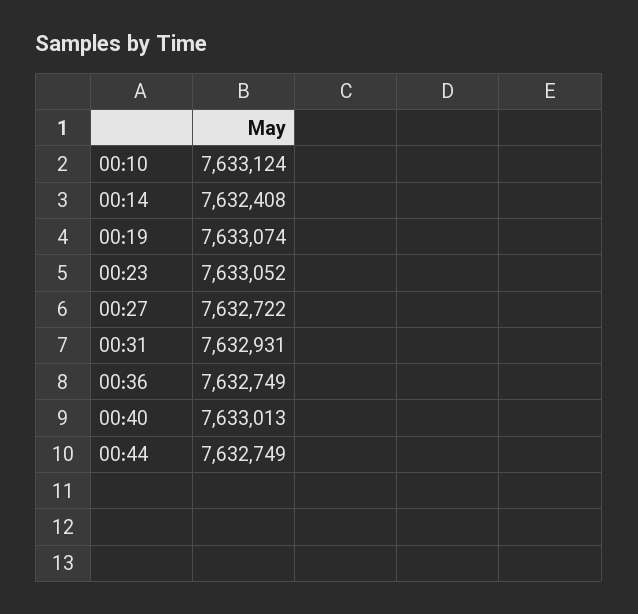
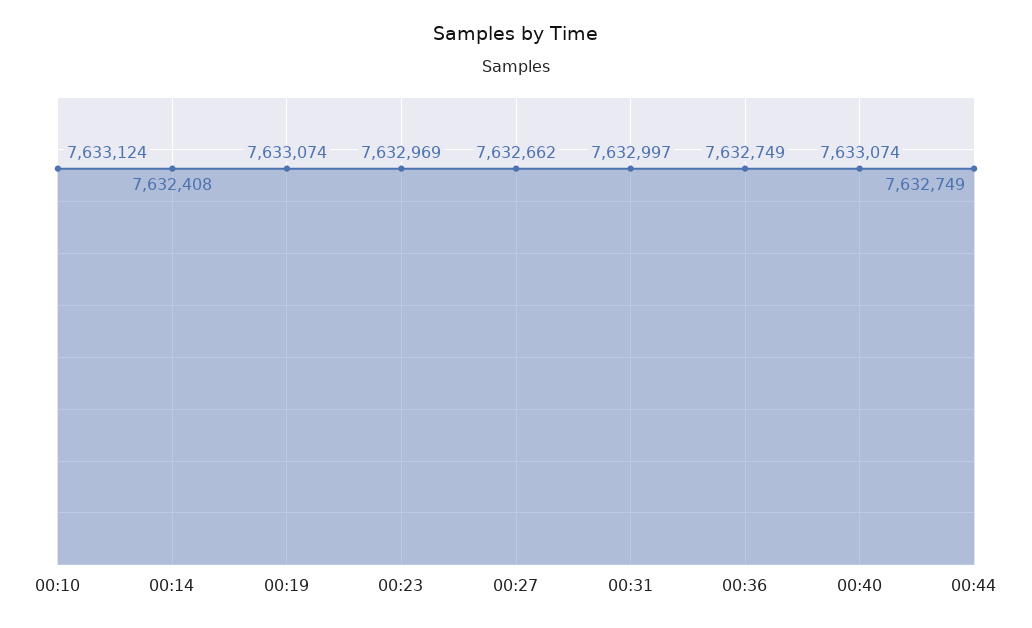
  {
    "00:10": 7633124,
    "00:14": 7632408,
    "00:19": 7633074,
-   "00:23": 7633052,
+   "00:23": 7632969,
-   "00:27": 7632722,
+   "00:27": 7632662,
-   "00:31": 7632931,
+   "00:31": 7632997,
    "00:36": 7632749,
-   "00:40": 7633013,
+   "00:40": 7633074,
    "00:44": 7632749
  }

